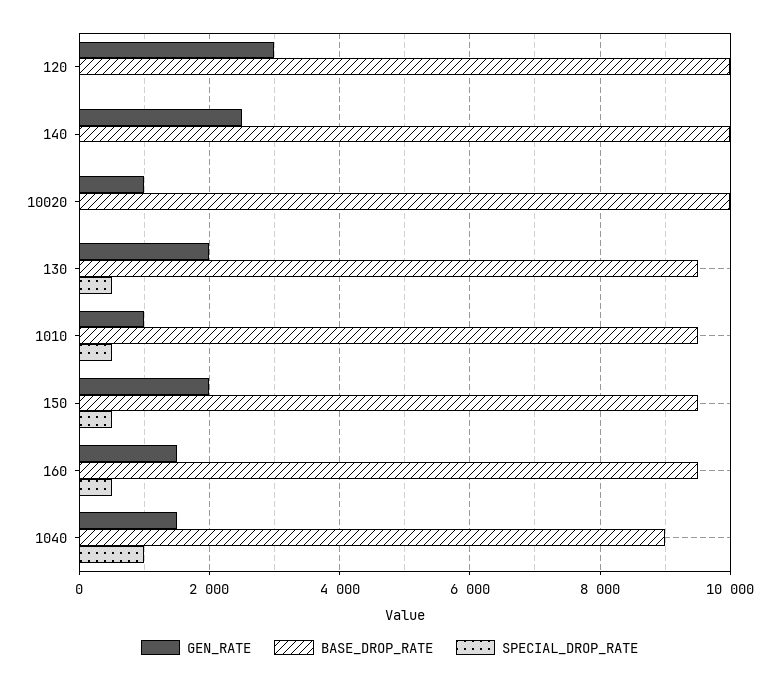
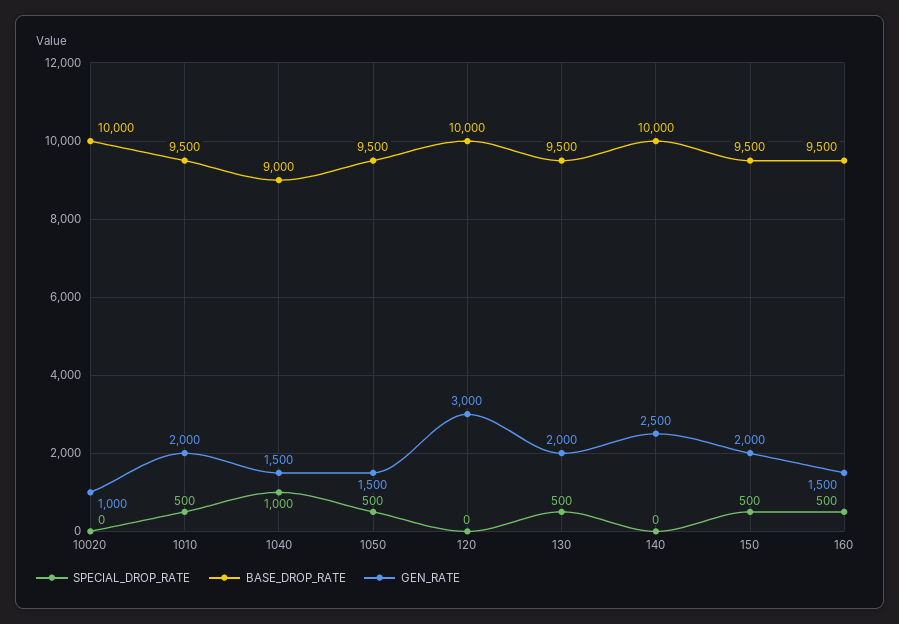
  {
    "GEN_RATE": {
      "120": 3000,
      "140": 2500,
      "10020": 1000,
      "130": 2000,
-     "1010": 1000,
+     "1010": 2000,
      "150": 2000,
      "160": 1500,
-     "1040": 1500
+     "1040": 1500,
+     "1050": 1500
    },
    "BASE_DROP_RATE": {
      "120": 10000,
      "140": 10000,
      "10020": 10000,
      "130": 9500,
      "1010": 9500,
      "150": 9500,
      "160": 9500,
-     "1040": 9000
+     "1040": 9000,
+     "1050": 9500
    },
    "SPECIAL_DROP_RATE": {
      "120": 0,
      "140": 0,
      "10020": 0,
      "130": 500,
      "1010": 500,
      "150": 500,
      "160": 500,
-     "1040": 1000
+     "1040": 1000,
+     "1050": 500
    }
  }

